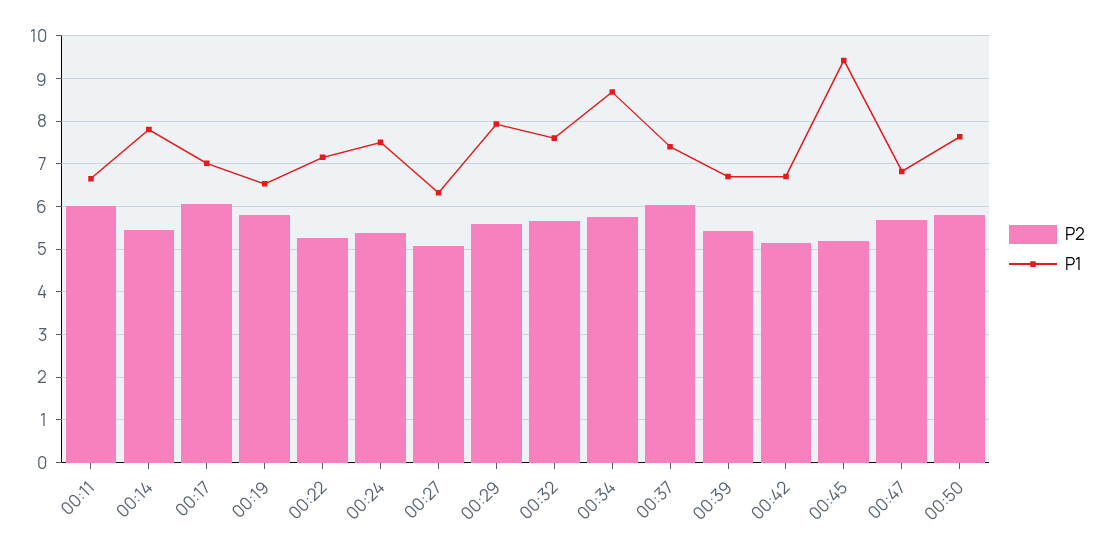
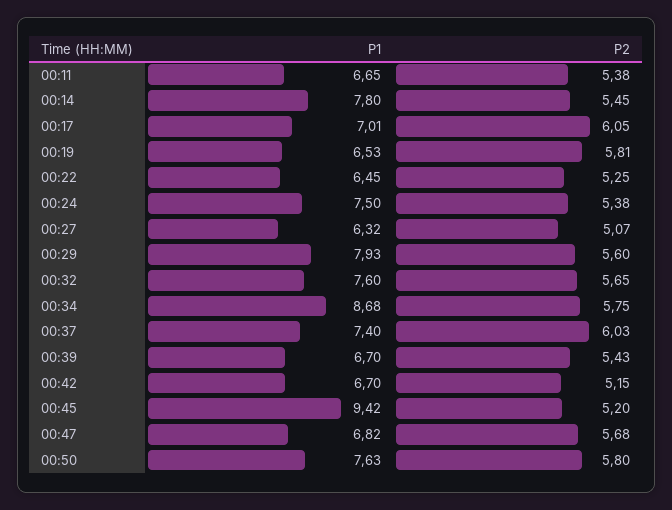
  {
    "P2": {
-     "00:11": 6,
+     "00:11": 5.38,
      "00:14": 5.45,
      "00:17": 6.05,
      "00:19": 5.81,
      "00:22": 5.25,
      "00:24": 5.38,
      "00:27": 5.07,
      "00:29": 5.6,
      "00:32": 5.65,
      "00:34": 5.75,
      "00:37": 6.03,
      "00:39": 5.43,
      "00:42": 5.15,
      "00:45": 5.2,
      "00:47": 5.68,
      "00:50": 5.8
    },
    "P1": {
      "00:11": 6.65,
      "00:14": 7.8,
      "00:17": 7.01,
      "00:19": 6.53,
-     "00:22": 7.2,
+     "00:22": 6.45,
      "00:24": 7.5,
      "00:27": 6.32,
      "00:29": 7.93,
      "00:32": 7.6,
      "00:34": 8.68,
      "00:37": 7.4,
      "00:39": 6.7,
      "00:42": 6.7,
      "00:45": 9.42,
      "00:47": 6.82,
      "00:50": 7.63
    }
  }

